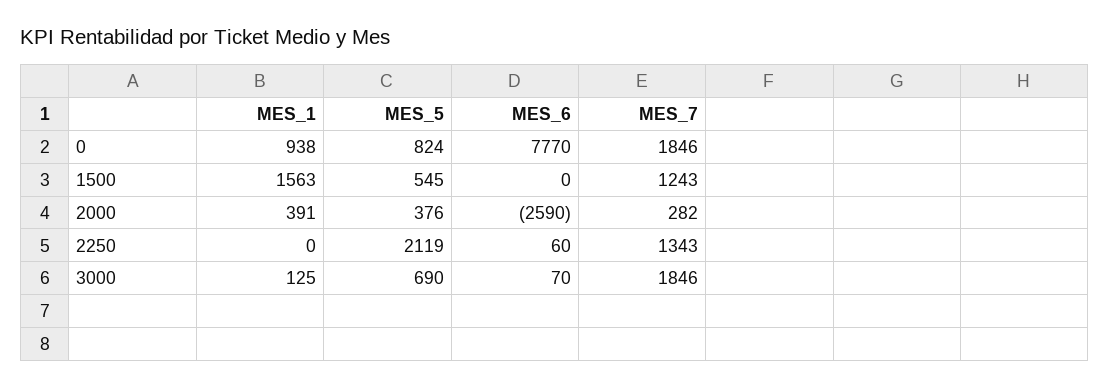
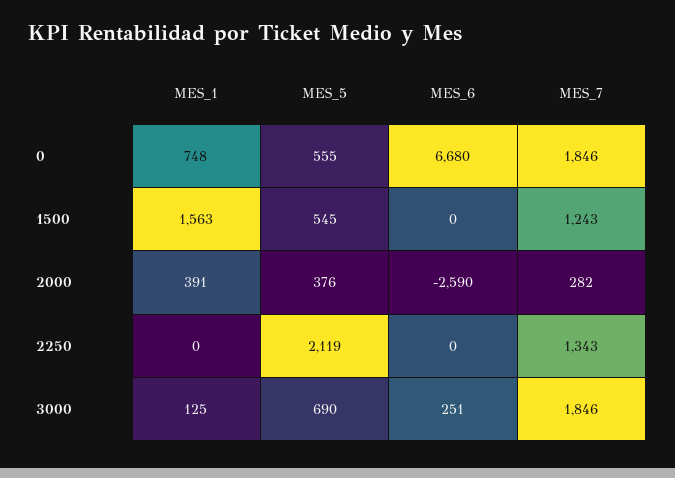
  {
    "MES_1": {
-     "0": 938,
+     "0": 748,
      "1500": 1563,
      "2000": 391,
      "2250": 0,
      "3000": 125
    },
    "MES_5": {
-     "0": 824,
+     "0": 555,
      "1500": 545,
      "2000": 376,
      "2250": 2119,
      "3000": 690
    },
    "MES_6": {
-     "0": 7770,
+     "0": 6680,
      "1500": 0,
      "2000": -2590,
-     "2250": 60,
+     "2250": 0,
-     "3000": 70
+     "3000": 251
    },
    "MES_7": {
      "0": 1846,
      "1500": 1243,
      "2000": 282,
      "2250": 1343,
      "3000": 1846
    }
  }

